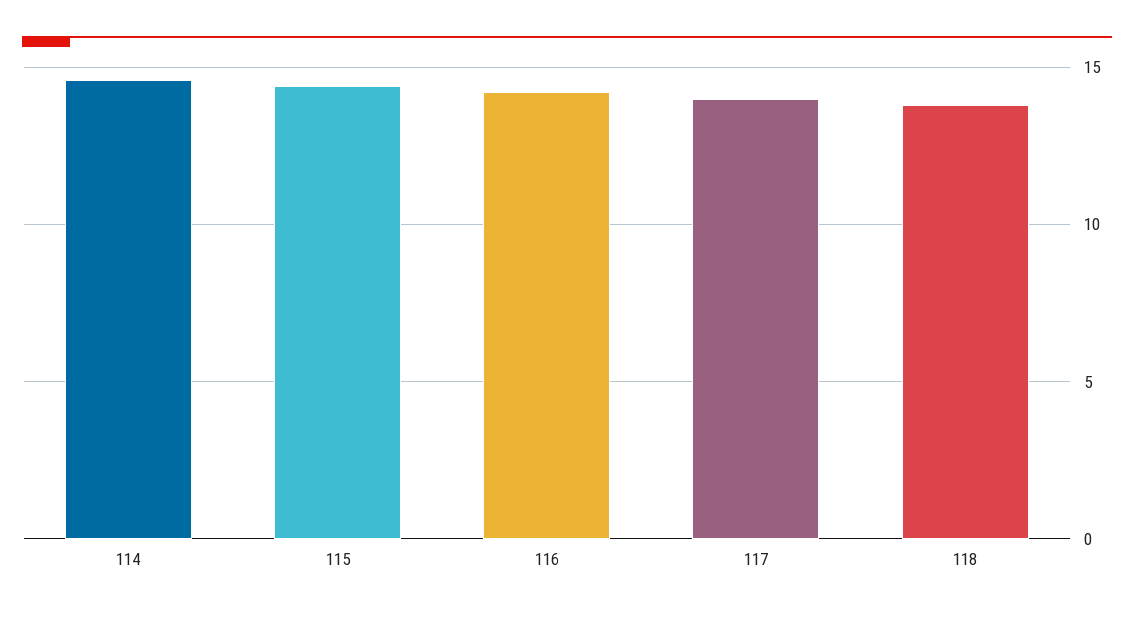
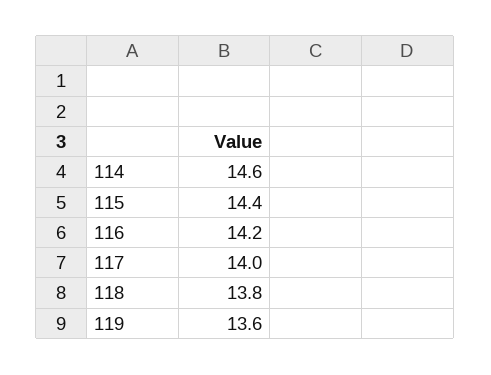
  {
    "114": 14.6,
    "115": 14.4,
    "116": 14.2,
    "117": 14,
-   "118": 13.8
+   "118": 13.8,
+   "119": 13.6
  }

